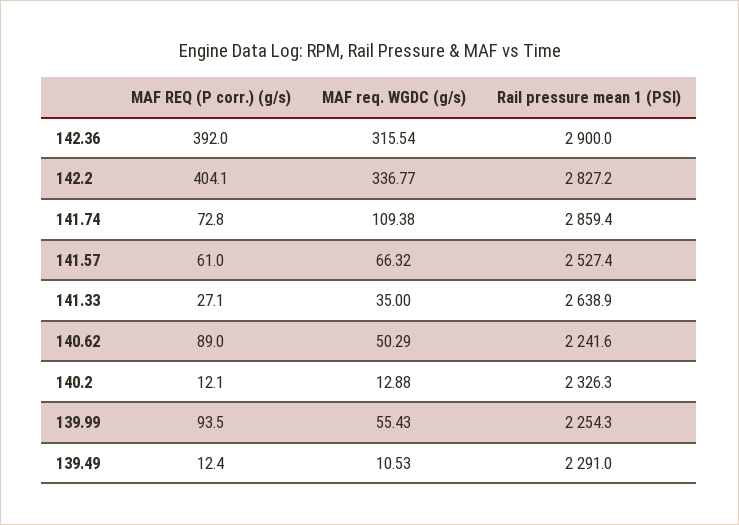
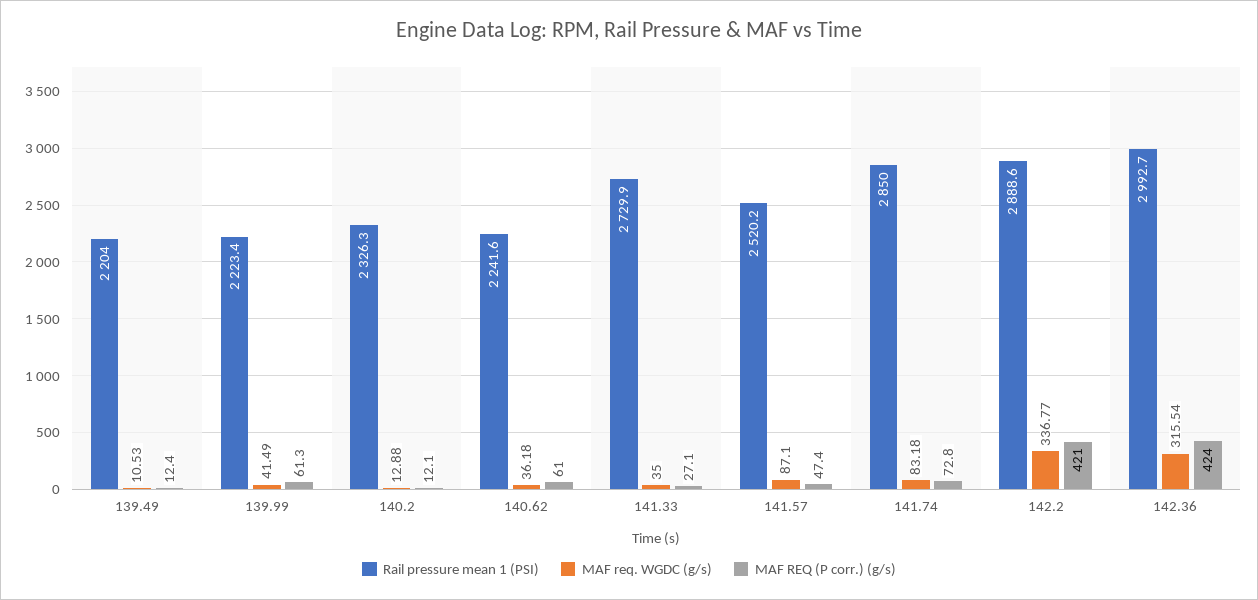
  {
    "MAF REQ (P corr.) (g/s)": {
-     "142.36": 392,
+     "142.36": 424,
-     "142.2": 404.1,
+     "142.2": 421,
      "141.74": 72.8,
-     "141.57": 61,
+     "141.57": 47.4,
      "141.33": 27.1,
-     "140.62": 89,
+     "140.62": 61,
      "140.2": 12.1,
-     "139.99": 93.5,
+     "139.99": 61.3,
      "139.49": 12.4
    },
    "MAF req. WGDC (g/s)": {
      "142.36": 315.54,
      "142.2": 336.77,
-     "141.74": 109.38,
+     "141.74": 83.18,
-     "141.57": 66.32,
+     "141.57": 87.1,
      "141.33": 35,
-     "140.62": 50.29,
+     "140.62": 36.18,
      "140.2": 12.88,
-     "139.99": 55.43,
+     "139.99": 41.49,
      "139.49": 10.53
    },
    "Rail pressure mean 1 (PSI)": {
-     "142.36": 2900,
+     "142.36": 2992.7,
-     "142.2": 2827.2,
+     "142.2": 2888.6,
-     "141.74": 2859.4,
+     "141.74": 2850,
-     "141.57": 2527.4,
+     "141.57": 2520.2,
-     "141.33": 2638.9,
+     "141.33": 2729.9,
      "140.62": 2241.6,
      "140.2": 2326.3,
-     "139.99": 2254.3,
+     "139.99": 2223.4,
-     "139.49": 2291
+     "139.49": 2204
    }
  }

